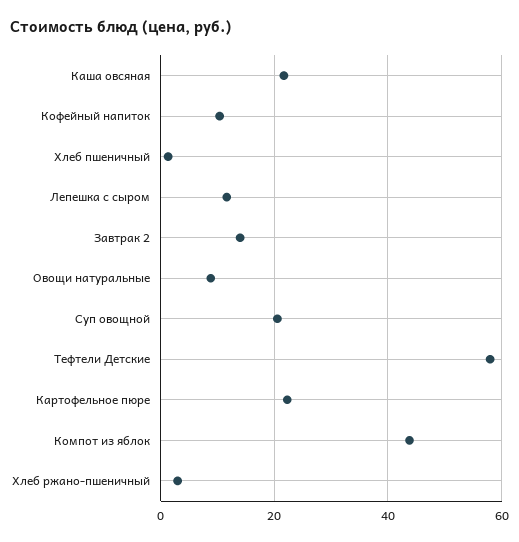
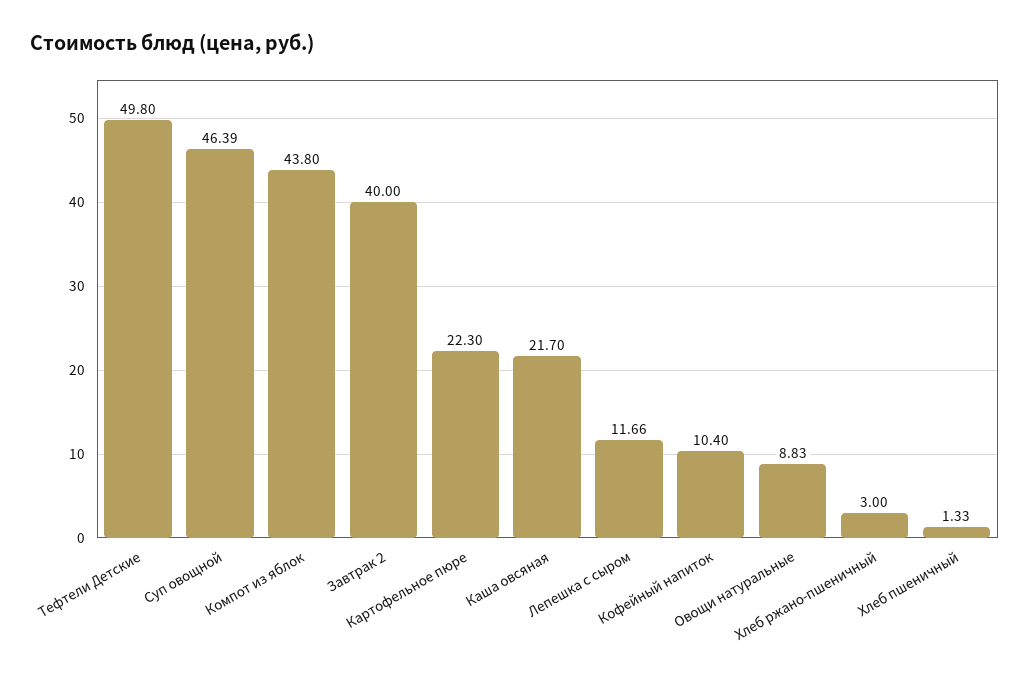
  {
    "Каша овсяная": 21.7,
    "Кофейный напиток": 10.4,
    "Хлеб пшеничный": 1.33,
    "Лепешка с сыром": 11.66,
-   "Завтрак 2": 14,
+   "Завтрак 2": 40,
    "Овощи натуральные": 8.83,
-   "Суп овощной": 20,
+   "Суп овощной": 46.39,
-   "Тефтели Детские": 58,
+   "Тефтели Детские": 49.8,
    "Картофельное пюре": 22.3,
    "Компот из яблок": 43.8,
    "Хлеб ржано-пшеничный": 3
  }

